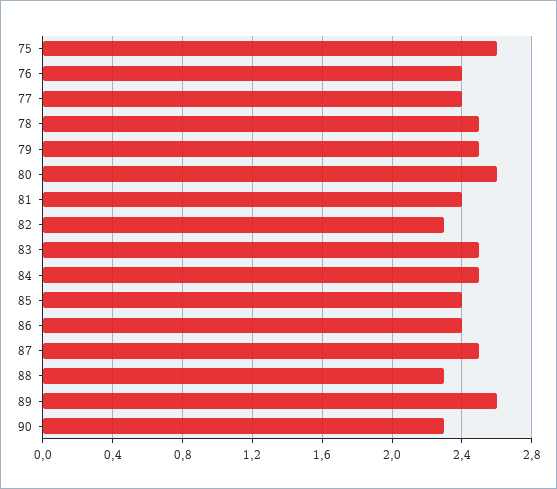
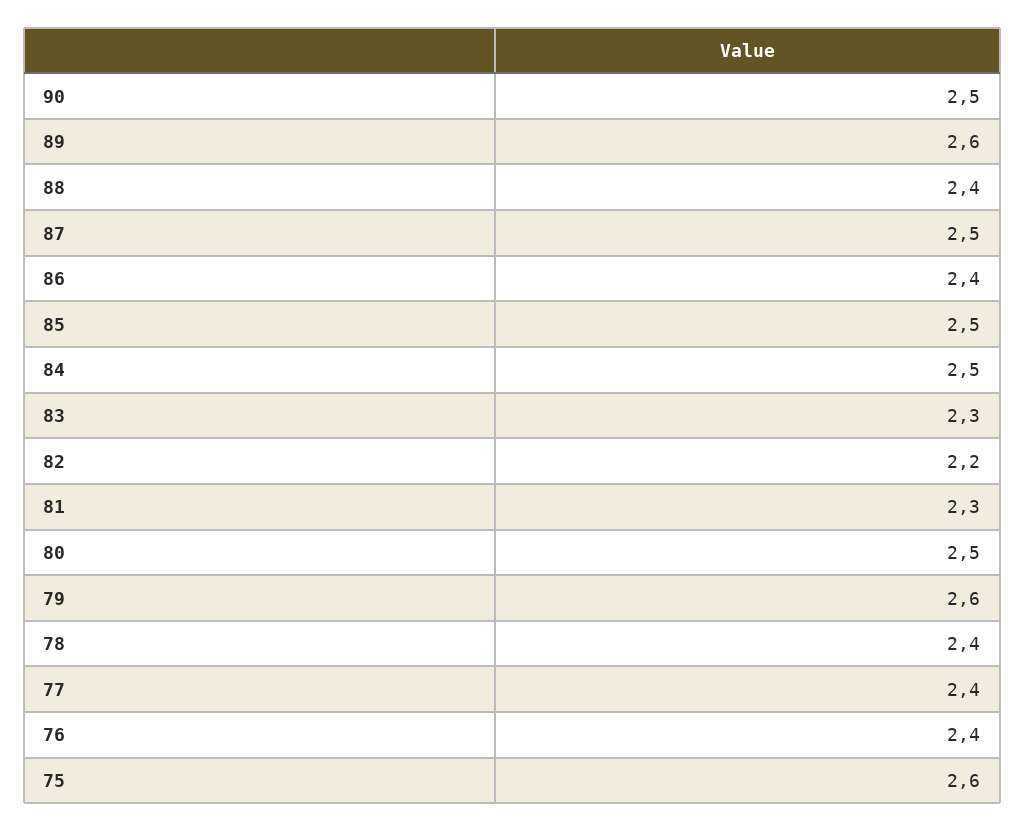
  {
    "75": 2.6,
    "76": 2.4,
    "77": 2.4,
-   "78": 2.5,
+   "78": 2.4,
-   "79": 2.5,
+   "79": 2.6,
-   "80": 2.6,
+   "80": 2.5,
-   "81": 2.4,
+   "81": 2.3,
-   "82": 2.3,
+   "82": 2.2,
-   "83": 2.5,
+   "83": 2.3,
    "84": 2.5,
-   "85": 2.4,
+   "85": 2.5,
    "86": 2.4,
    "87": 2.5,
-   "88": 2.3,
+   "88": 2.4,
    "89": 2.6,
-   "90": 2.3
+   "90": 2.5
  }

